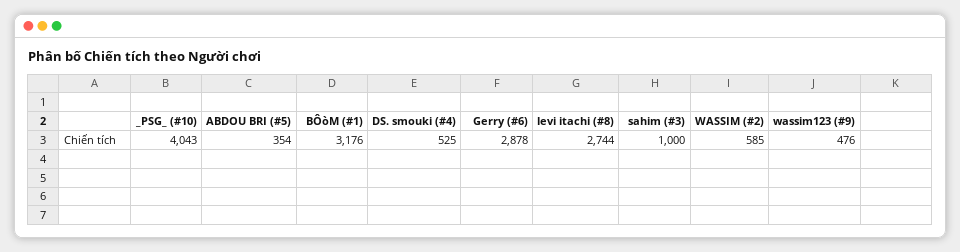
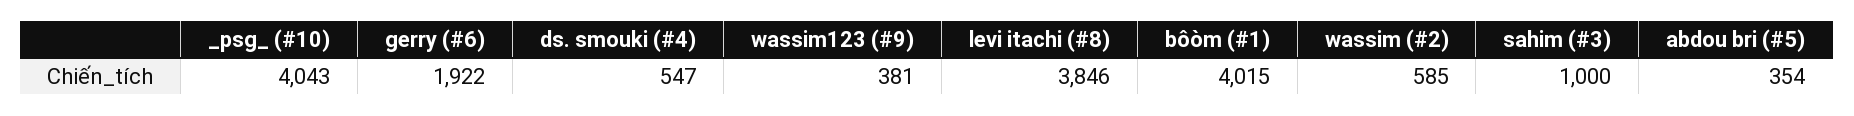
  {
    "_PSG_ (#10)": 4043,
    "ABDOU BRI (#5)": 354,
-   "BÔòM (#1)": 3176,
+   "BÔòM (#1)": 4015,
-   "DS. smouki (#4)": 525,
+   "DS. smouki (#4)": 547,
-   "Gerry (#6)": 2878,
+   "Gerry (#6)": 1922,
-   "levi itachi (#8)": 2744,
+   "levi itachi (#8)": 3846,
    "sahim (#3)": 1000,
    "WASSIM (#2)": 585,
-   "wassim123 (#9)": 476
+   "wassim123 (#9)": 381
  }

